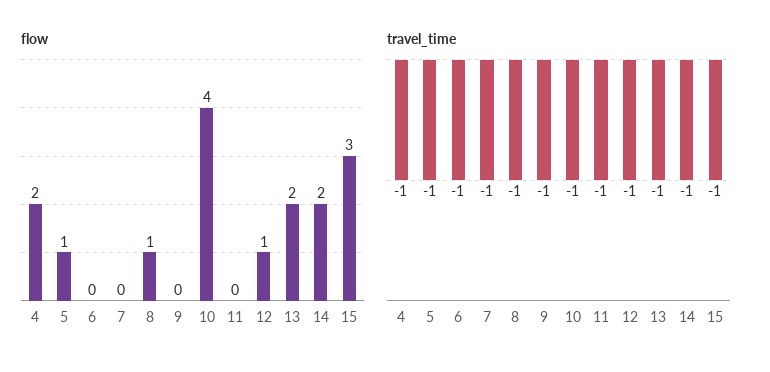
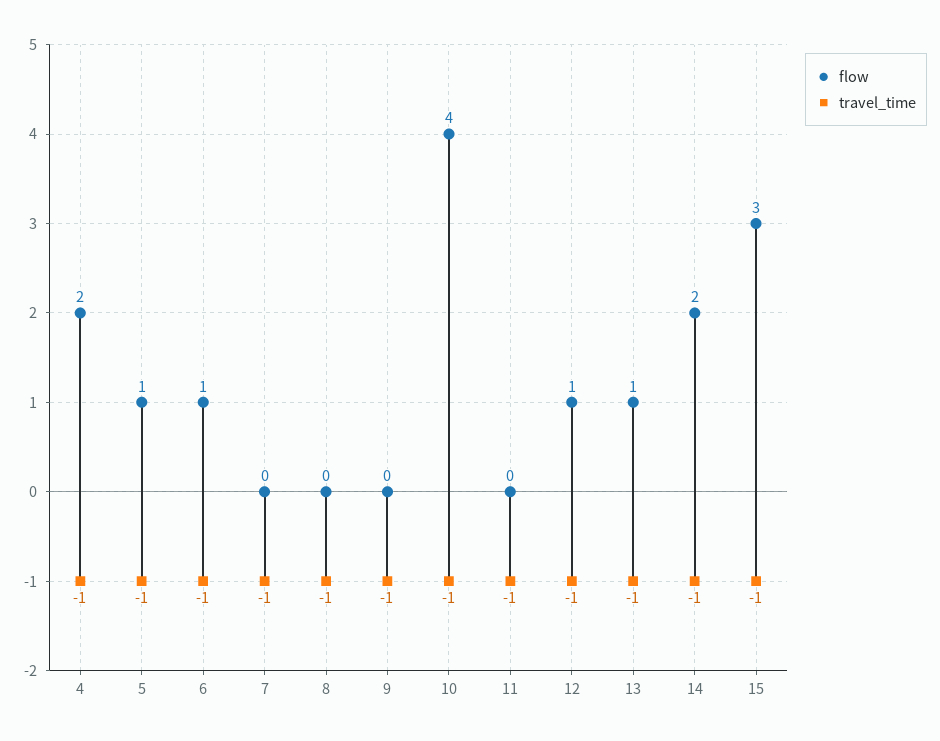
  {
    "flow": {
      "4": 2,
      "5": 1,
-     "6": 0,
+     "6": 1,
      "7": 0,
-     "8": 1,
+     "8": 0,
      "9": 0,
      "10": 4,
      "11": 0,
      "12": 1,
-     "13": 2,
+     "13": 1,
      "14": 2,
      "15": 3
    },
    "travel_time": {
      "4": -1,
      "5": -1,
      "6": -1,
      "7": -1,
      "8": -1,
      "9": -1,
      "10": -1,
      "11": -1,
      "12": -1,
      "13": -1,
      "14": -1,
      "15": -1
    }
  }

